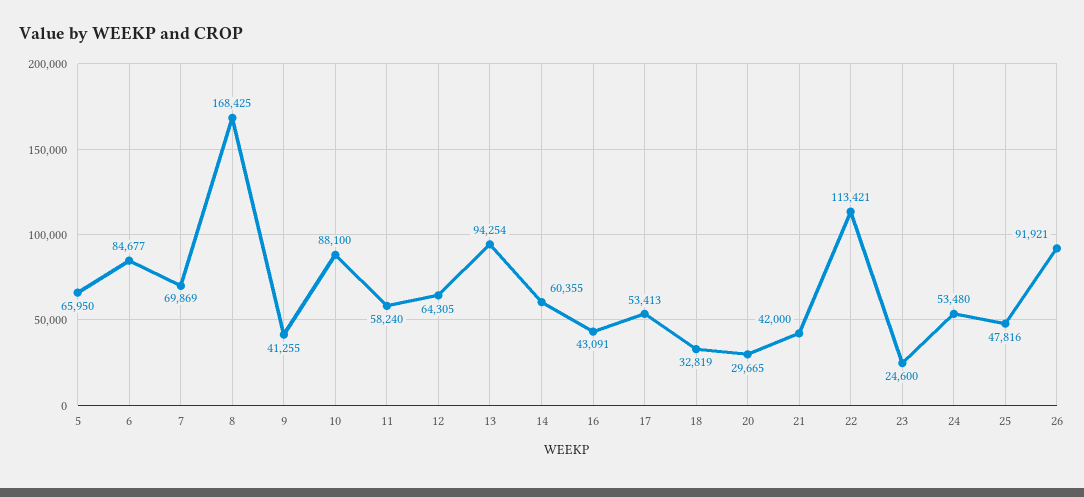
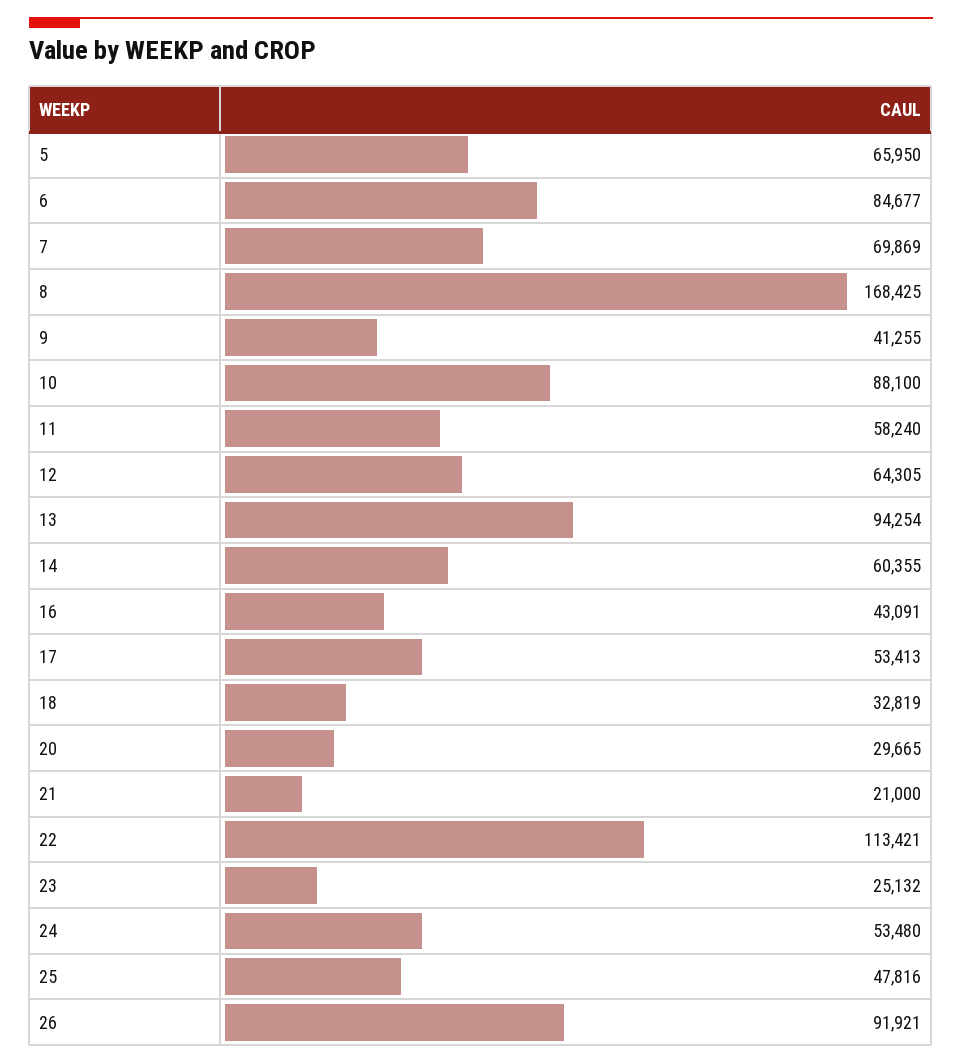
  {
    "5": 65950,
    "6": 84677,
    "7": 69869,
    "8": 168425,
    "9": 41255,
    "10": 88100,
    "11": 58240,
    "12": 64305,
    "13": 94254,
    "14": 60355,
    "16": 43091,
    "17": 53413,
    "18": 32819,
    "20": 29665,
-   "21": 42000,
+   "21": 21000,
    "22": 113421,
-   "23": 24600,
+   "23": 25132,
    "24": 53480,
    "25": 47816,
    "26": 91921
  }

